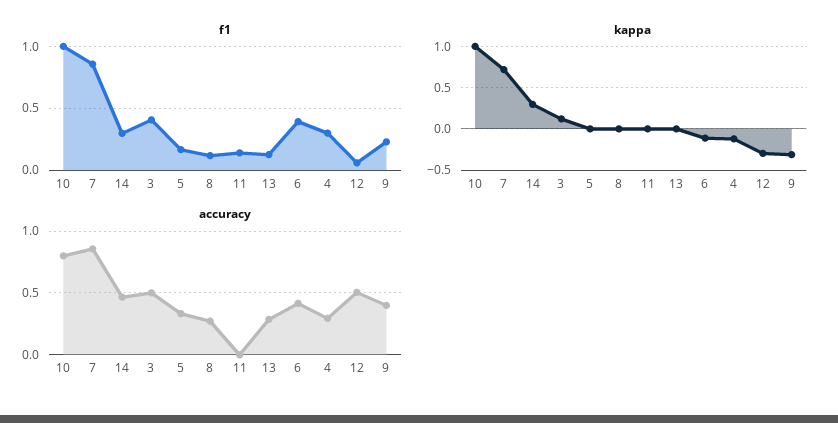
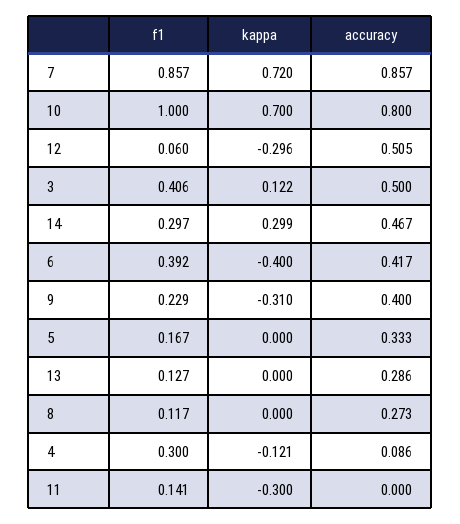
  {
    "f1": {
      "10": 1,
      "7": 0.857,
      "14": 0.297,
      "3": 0.406,
      "5": 0.167,
      "8": 0.117,
      "11": 0.141,
      "13": 0.127,
      "6": 0.392,
      "4": 0.3,
      "12": 0.06,
      "9": 0.229
    },
    "kappa": {
-     "10": 1,
+     "10": 0.7,
      "7": 0.72,
      "14": 0.299,
      "3": 0.122,
      "5": 0,
      "8": 0,
-     "11": 0,
+     "11": -0.3,
      "13": 0,
-     "6": -0.1,
+     "6": -0.4,
      "4": -0.121,
      "12": -0.296,
      "9": -0.31
    },
    "accuracy": {
      "10": 0.8,
      "7": 0.857,
      "14": 0.467,
      "3": 0.5,
      "5": 0.333,
      "8": 0.273,
      "11": 0,
      "13": 0.286,
      "6": 0.417,
-     "4": 0.3,
+     "4": 0.086,
      "12": 0.505,
      "9": 0.4
    }
  }

